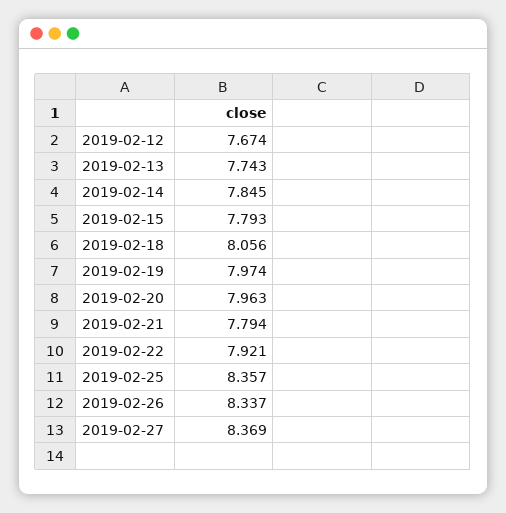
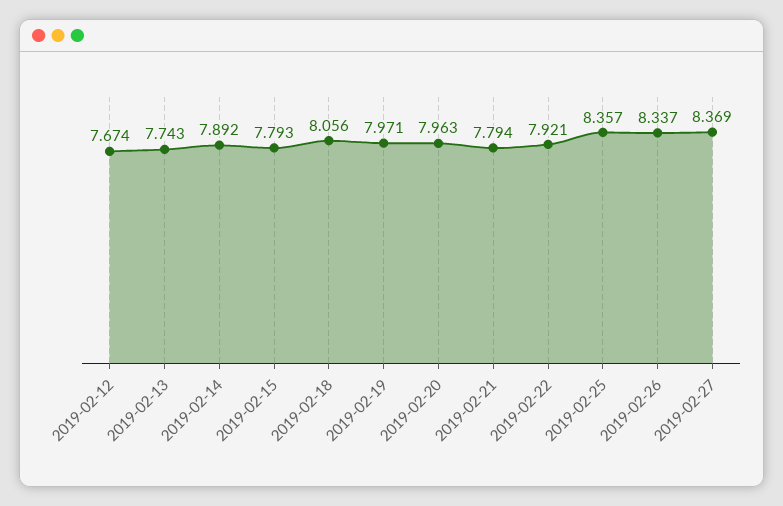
  {
    "2019-02-12": 7.674,
    "2019-02-13": 7.743,
-   "2019-02-14": 7.845,
+   "2019-02-14": 7.892,
    "2019-02-15": 7.793,
    "2019-02-18": 8.056,
-   "2019-02-19": 7.974,
+   "2019-02-19": 7.971,
    "2019-02-20": 7.963,
    "2019-02-21": 7.794,
    "2019-02-22": 7.921,
    "2019-02-25": 8.357,
    "2019-02-26": 8.337,
    "2019-02-27": 8.369
  }

